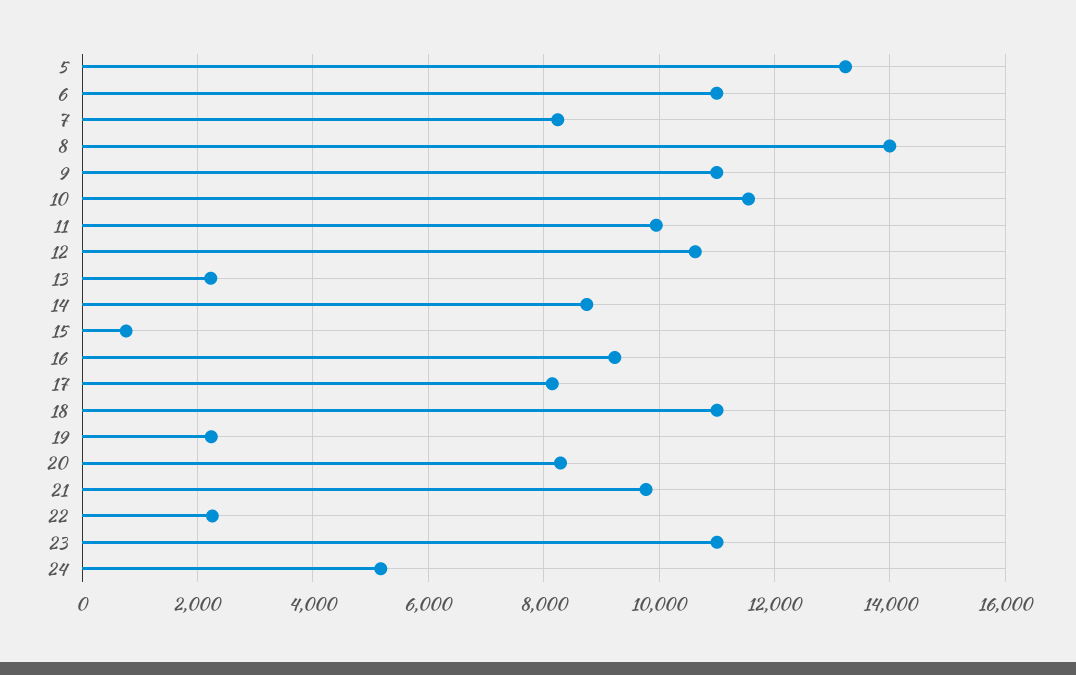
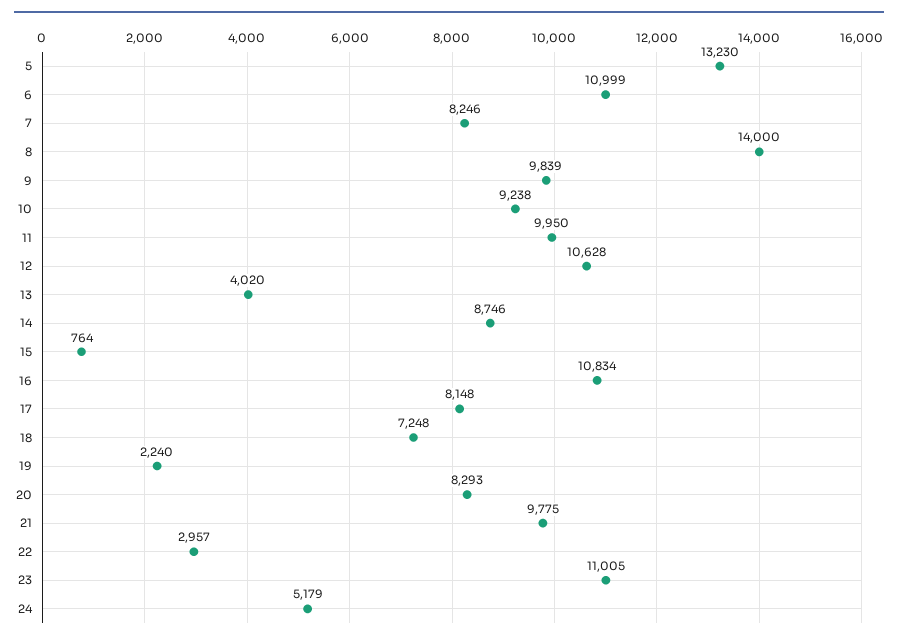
  {
    "5": 13230,
    "6": 10999,
    "7": 8246,
    "8": 14000,
-   "9": 11000,
+   "9": 9839,
-   "10": 11600,
+   "10": 9238,
    "11": 9950,
    "12": 10628,
-   "13": 2200,
+   "13": 4020,
    "14": 8746,
    "15": 764,
-   "16": 9200,
+   "16": 10834,
    "17": 8148,
-   "18": 11000,
+   "18": 7248,
    "19": 2240,
    "20": 8293,
    "21": 9775,
-   "22": 2200,
+   "22": 2957,
    "23": 11005,
    "24": 5179
  }

